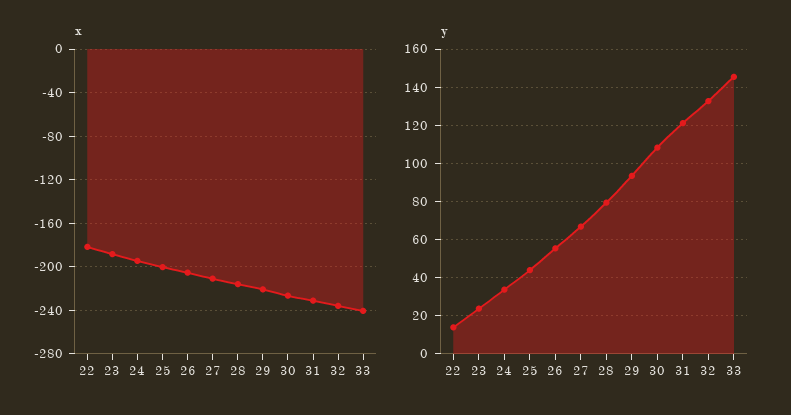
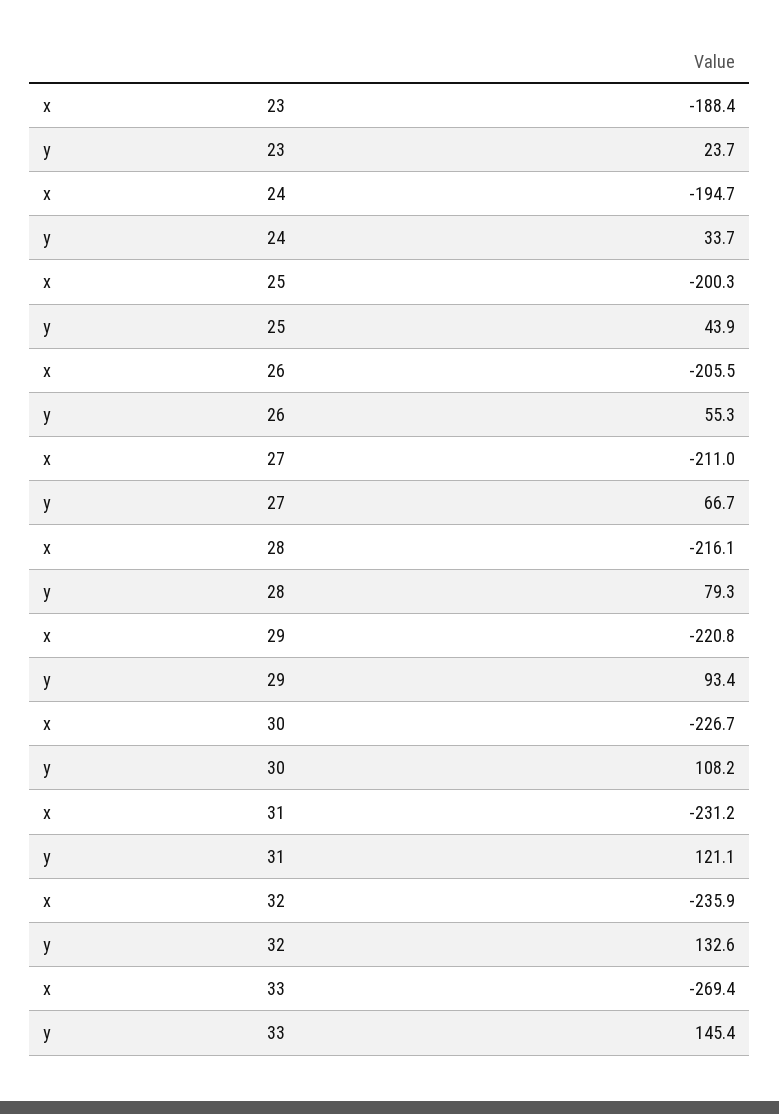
  {
    "x": {
-     "22": -180,
      "23": -188.4,
      "24": -194.7,
      "25": -200.3,
      "26": -205.5,
      "27": -211,
      "28": -216.1,
      "29": -220.8,
      "30": -226.7,
      "31": -231.2,
      "32": -235.9,
-     "33": -240
+     "33": -269.4
    },
    "y": {
-     "22": 15,
      "23": 23.7,
      "24": 33.7,
      "25": 43.9,
      "26": 55.3,
      "27": 66.7,
      "28": 79.3,
      "29": 93.4,
      "30": 108.2,
      "31": 121.1,
      "32": 132.6,
      "33": 145.4
    }
  }

